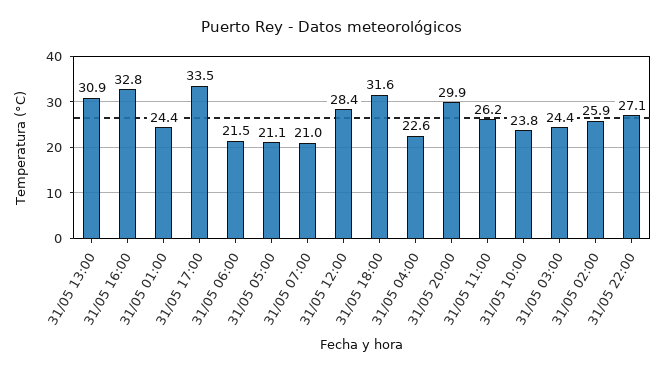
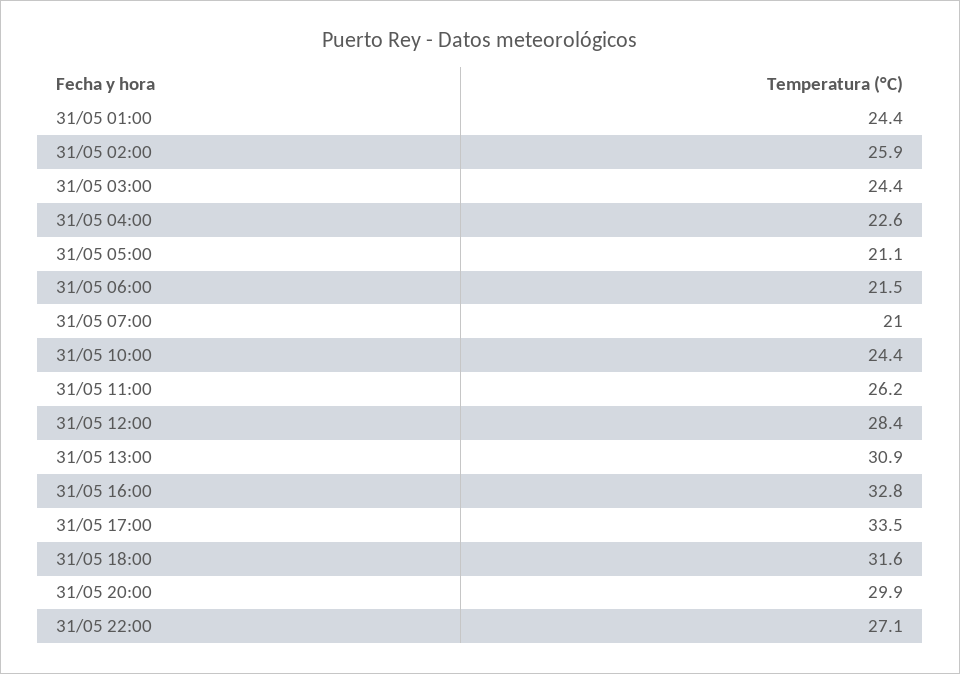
  {
    "31/05 13:00": 30.9,
    "31/05 16:00": 32.8,
    "31/05 01:00": 24.4,
    "31/05 17:00": 33.5,
    "31/05 06:00": 21.5,
    "31/05 05:00": 21.1,
    "31/05 07:00": 21,
    "31/05 12:00": 28.4,
    "31/05 18:00": 31.6,
    "31/05 04:00": 22.6,
    "31/05 20:00": 29.9,
    "31/05 11:00": 26.2,
-   "31/05 10:00": 23.8,
+   "31/05 10:00": 24.4,
    "31/05 03:00": 24.4,
    "31/05 02:00": 25.9,
    "31/05 22:00": 27.1
  }

